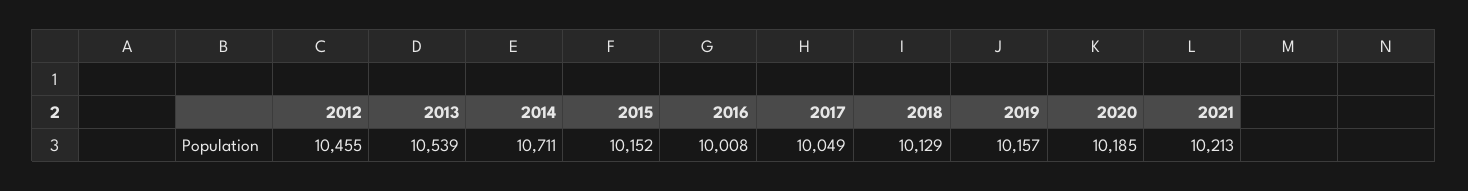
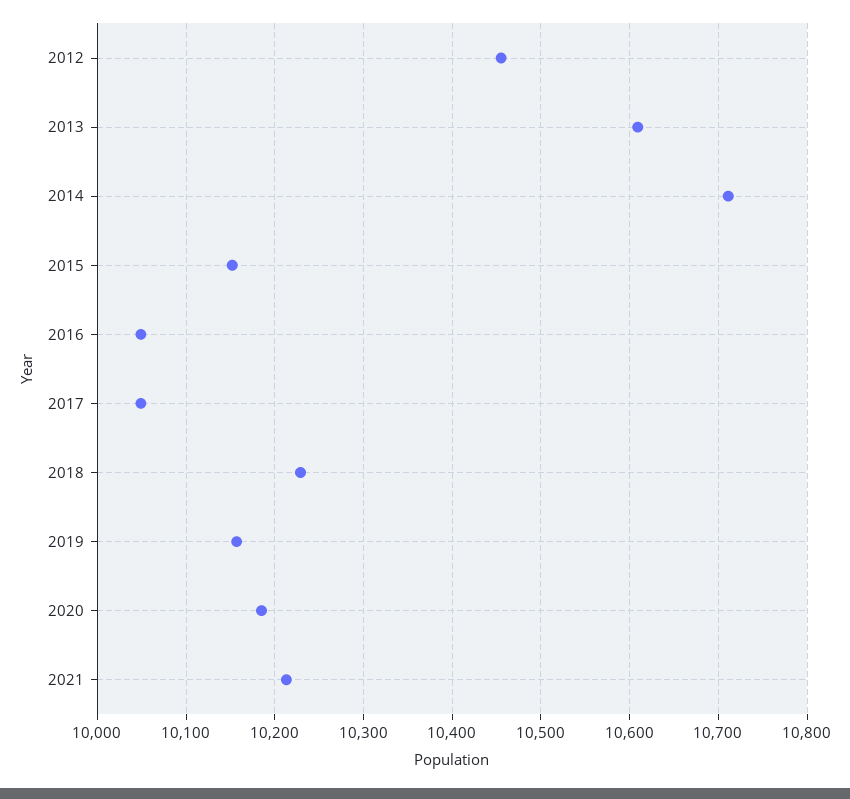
  {
    "2012": 10455,
-   "2013": 10539,
+   "2013": 10610,
    "2014": 10711,
    "2015": 10152,
-   "2016": 10008,
+   "2016": 10050,
    "2017": 10049,
-   "2018": 10129,
+   "2018": 10230,
    "2019": 10157,
    "2020": 10185,
    "2021": 10213
  }

